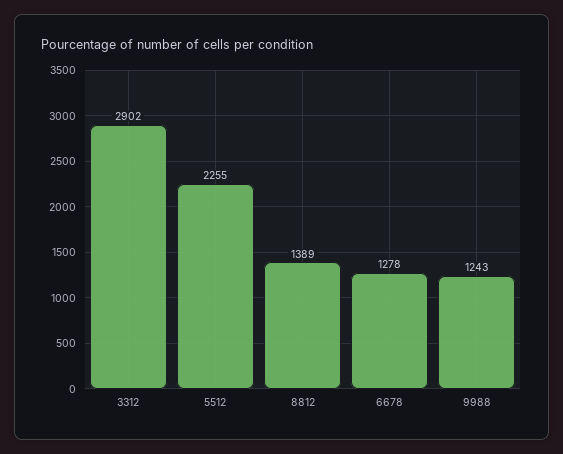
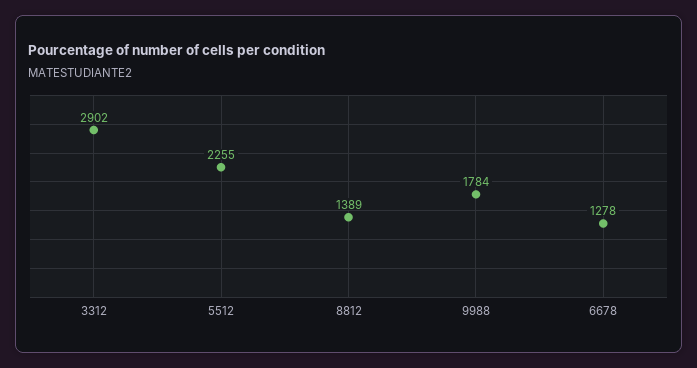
  {
    "3312": 2902,
    "5512": 2255,
    "8812": 1389,
    "6678": 1278,
-   "9988": 1243
+   "9988": 1784
  }

